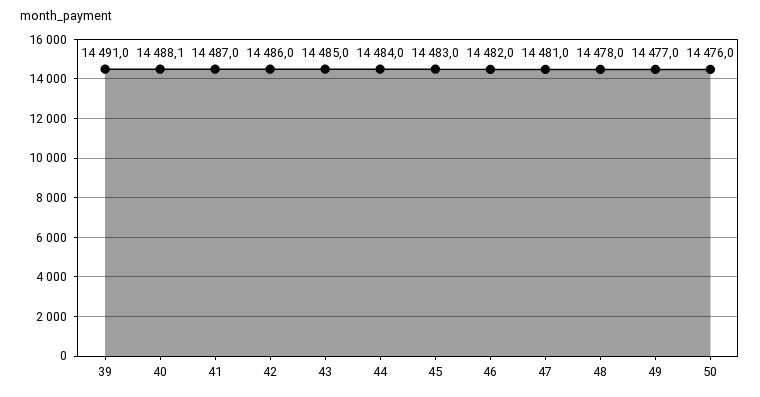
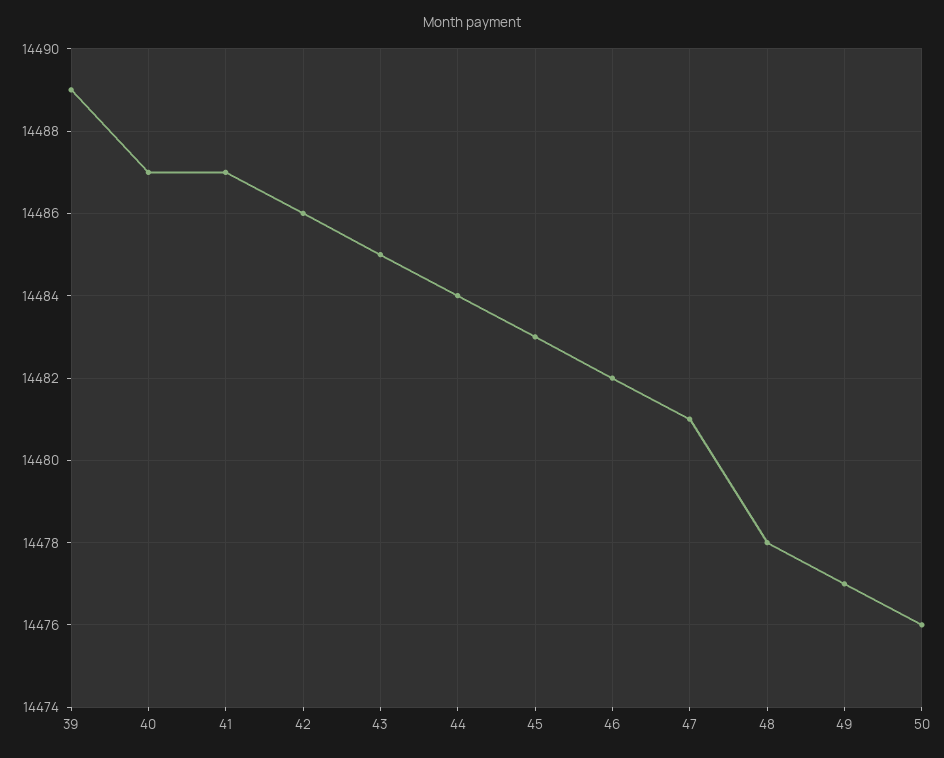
  {
-   "39": 14491,
+   "39": 14489,
-   "40": 14488.1,
+   "40": 14487,
    "41": 14487,
    "42": 14486,
    "43": 14485,
    "44": 14484,
    "45": 14483,
    "46": 14482,
    "47": 14481,
    "48": 14478,
    "49": 14477,
    "50": 14476
  }

